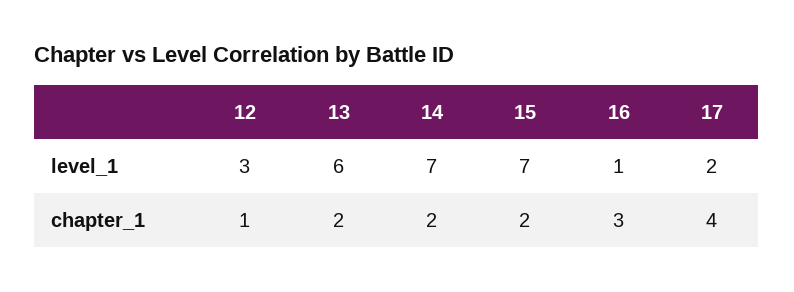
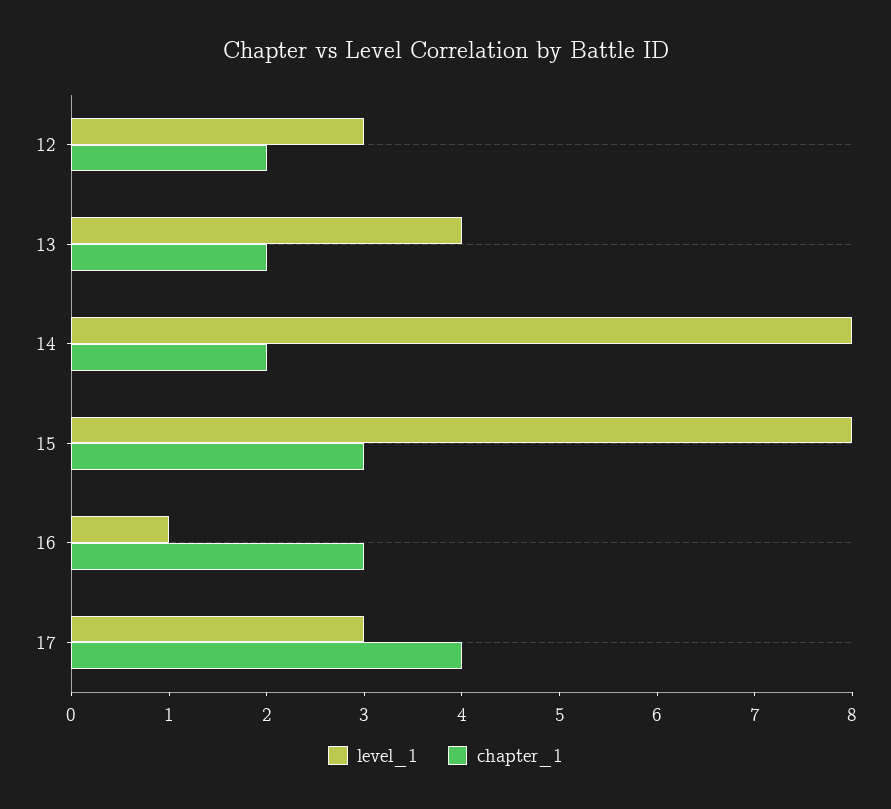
  {
    "level_1": {
      "12": 3,
-     "13": 6,
+     "13": 4,
-     "14": 7,
+     "14": 8,
-     "15": 7,
+     "15": 8,
      "16": 1,
-     "17": 2
+     "17": 3
    },
    "chapter_1": {
-     "12": 1,
+     "12": 2,
      "13": 2,
      "14": 2,
-     "15": 2,
+     "15": 3,
      "16": 3,
      "17": 4
    }
  }

